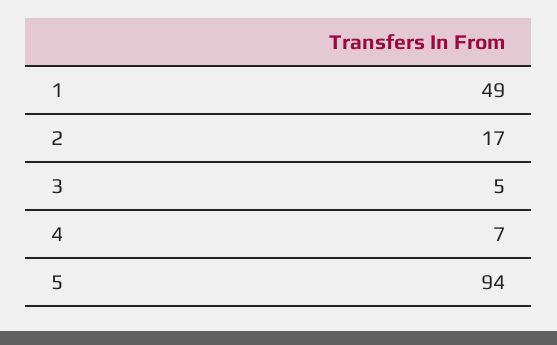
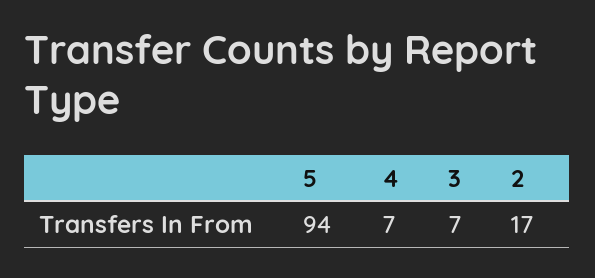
  {
-   "1": 49,
    "2": 17,
-   "3": 5,
+   "3": 7,
    "4": 7,
    "5": 94
  }

